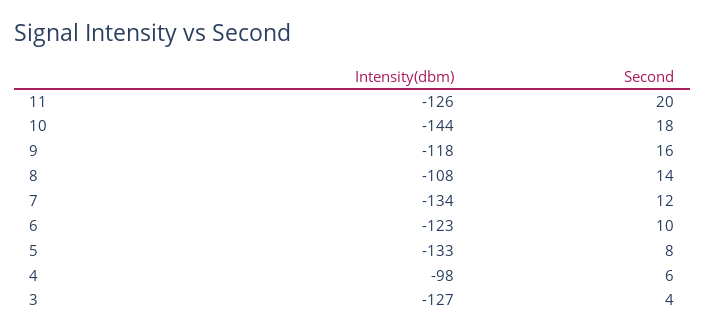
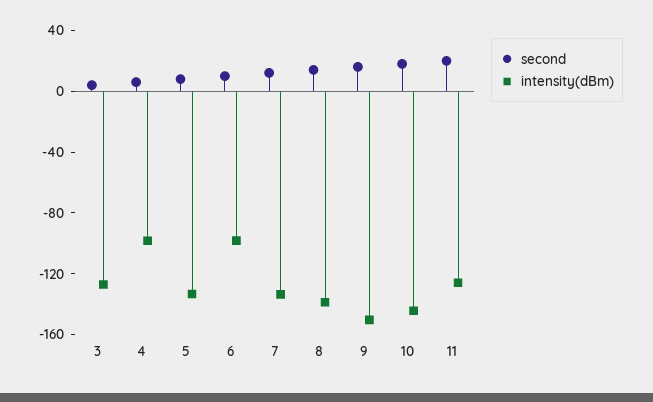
  {
    "Intensity(dbm)": {
      "11": -126,
      "10": -144,
-     "9": -118,
+     "9": -150,
-     "8": -108,
+     "8": -140,
      "7": -134,
-     "6": -123,
+     "6": -100,
      "5": -133,
      "4": -98,
      "3": -127
    },
    "Second": {
      "11": 20,
      "10": 18,
      "9": 16,
      "8": 14,
      "7": 12,
      "6": 10,
      "5": 8,
      "4": 6,
      "3": 4
    }
  }

